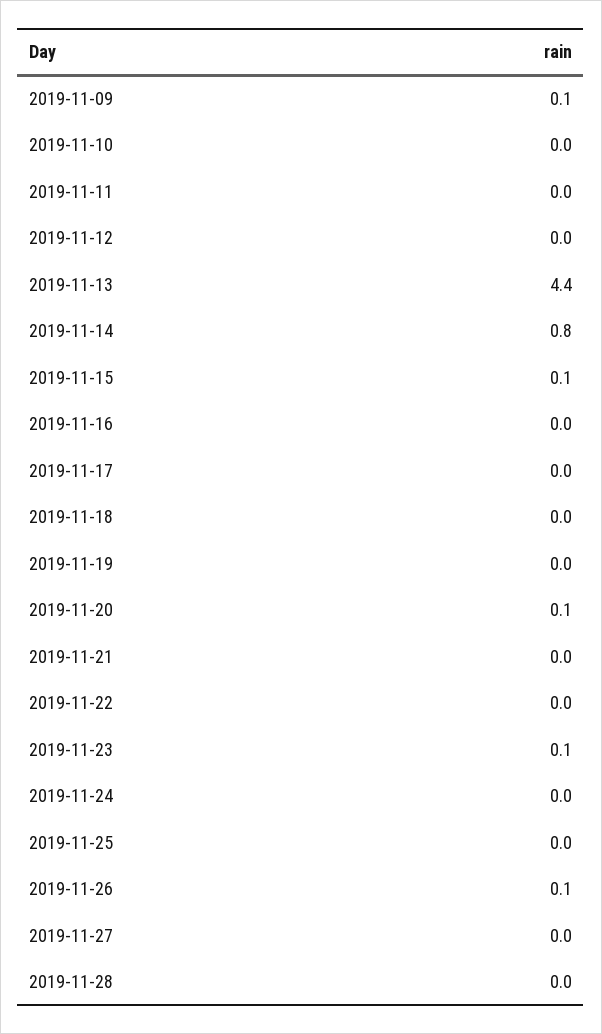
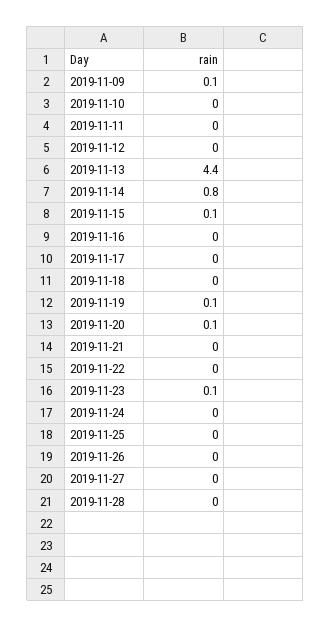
  {
    "2019-11-09": 0.1,
    "2019-11-10": 0,
    "2019-11-11": 0,
    "2019-11-12": 0,
    "2019-11-13": 4.4,
    "2019-11-14": 0.8,
    "2019-11-15": 0.1,
    "2019-11-16": 0,
    "2019-11-17": 0,
    "2019-11-18": 0,
-   "2019-11-19": 0,
+   "2019-11-19": 0.1,
    "2019-11-20": 0.1,
    "2019-11-21": 0,
    "2019-11-22": 0,
    "2019-11-23": 0.1,
    "2019-11-24": 0,
    "2019-11-25": 0,
-   "2019-11-26": 0.1,
+   "2019-11-26": 0,
    "2019-11-27": 0,
    "2019-11-28": 0
  }

